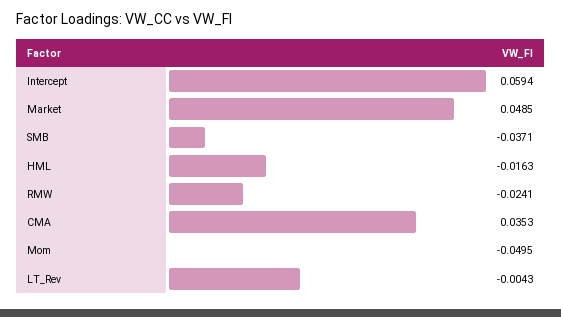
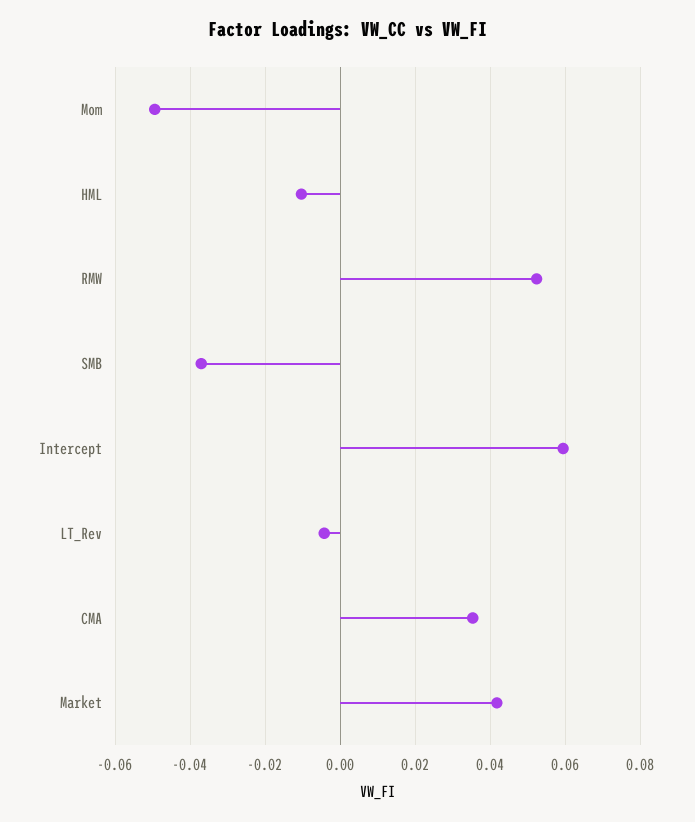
  {
    "Intercept": 0.0594,
-   "Market": 0.0485,
+   "Market": 0.042,
    "SMB": -0.0371,
-   "HML": -0.0163,
+   "HML": -0.01,
-   "RMW": -0.0241,
+   "RMW": 0.052,
    "CMA": 0.0353,
    "Mom": -0.0495,
    "LT_Rev": -0.0043
  }

